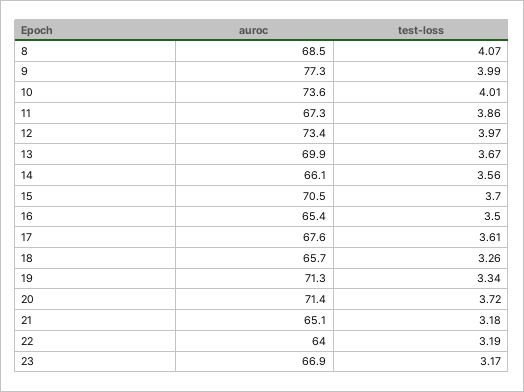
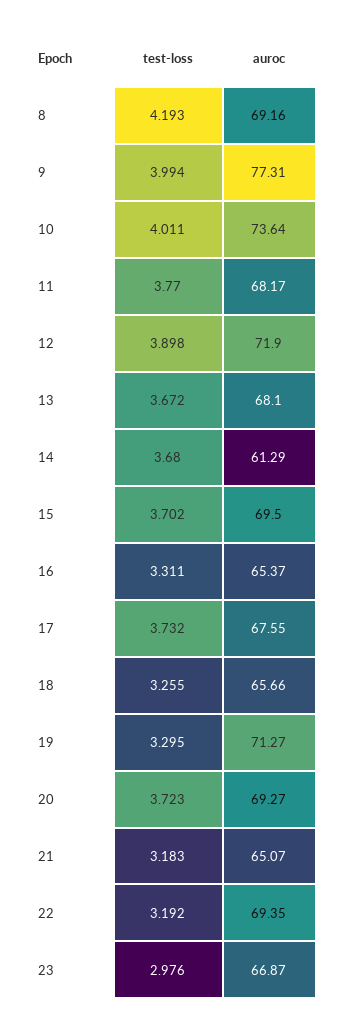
  {
    "auroc": {
-     "8": 68.5,
+     "8": 69.16,
      "9": 77.31,
      "10": 73.64,
-     "11": 67.3,
+     "11": 68.17,
-     "12": 73.4,
+     "12": 71.9,
-     "13": 69.9,
+     "13": 68.1,
-     "14": 66.1,
+     "14": 61.29,
-     "15": 70.5,
+     "15": 69.5,
      "16": 65.37,
      "17": 67.55,
      "18": 65.66,
      "19": 71.27,
-     "20": 71.4,
+     "20": 69.27,
      "21": 65.07,
-     "22": 64,
+     "22": 69.35,
      "23": 66.87
    },
    "test-loss": {
-     "8": 4.07,
+     "8": 4.193,
      "9": 3.994,
      "10": 4.011,
-     "11": 3.86,
+     "11": 3.77,
-     "12": 3.97,
+     "12": 3.898,
      "13": 3.672,
-     "14": 3.56,
+     "14": 3.68,
      "15": 3.702,
-     "16": 3.5,
+     "16": 3.311,
-     "17": 3.61,
+     "17": 3.732,
      "18": 3.255,
-     "19": 3.34,
+     "19": 3.295,
      "20": 3.723,
      "21": 3.183,
      "22": 3.192,
-     "23": 3.17
+     "23": 2.976
    }
  }

